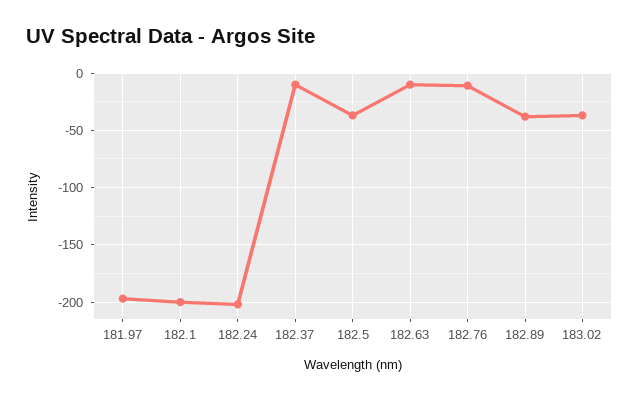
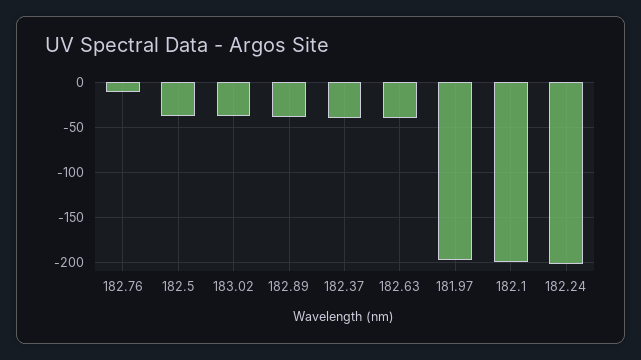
  {
    "181.97": -200,
    "182.1": -200,
    "182.24": -200,
-   "182.37": -10,
+   "182.37": -40,
    "182.5": -40,
-   "182.63": -10,
+   "182.63": -40,
    "182.76": -10,
    "182.89": -40,
    "183.02": -40
  }

